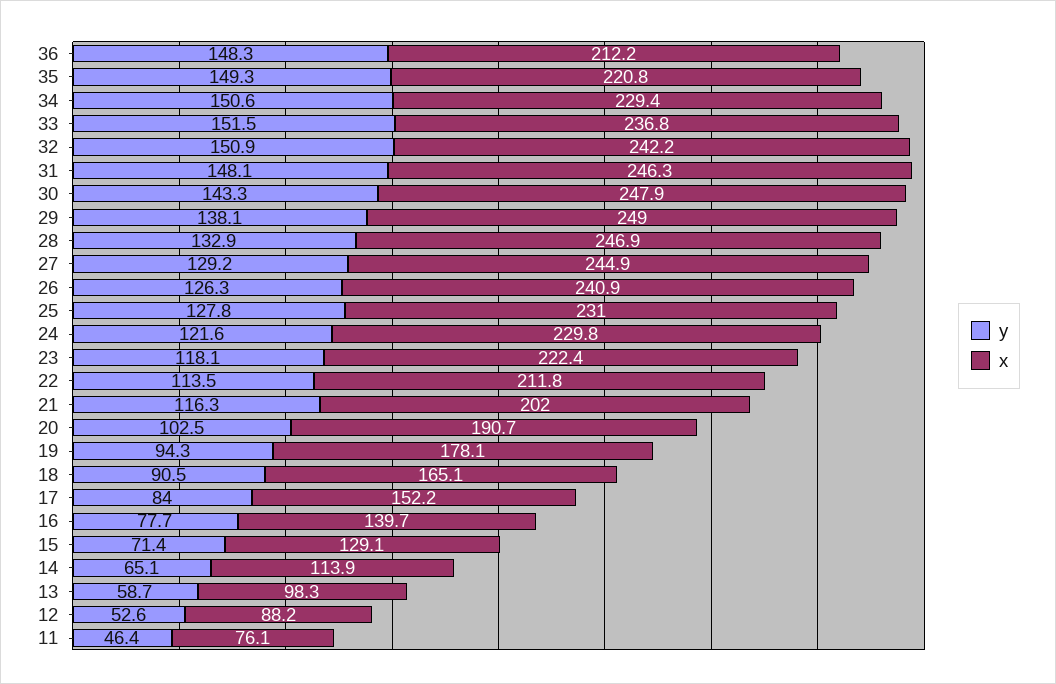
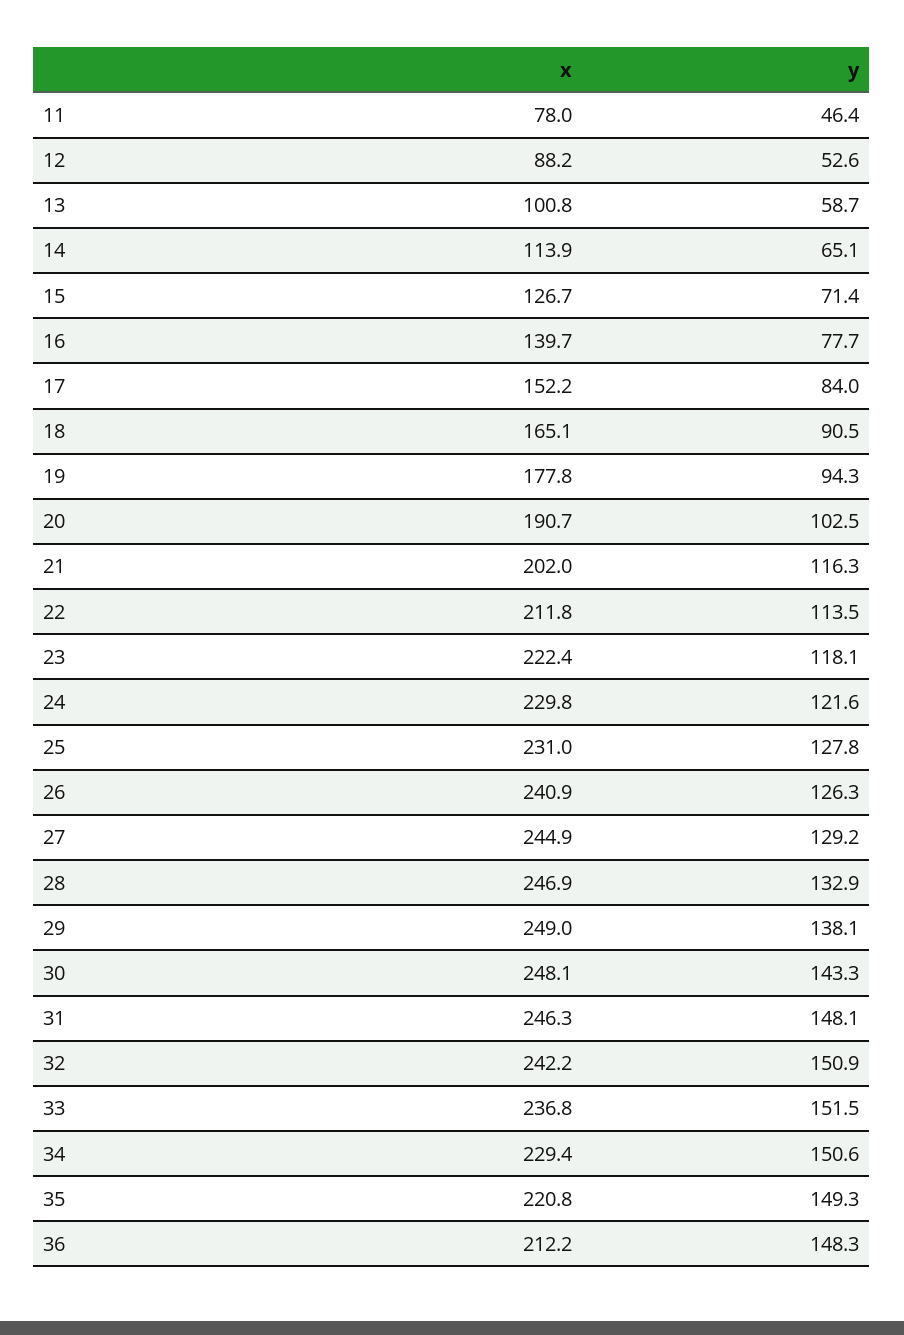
  {
    "y": {
      "36": 148.3,
      "35": 149.3,
      "34": 150.6,
      "33": 151.5,
      "32": 150.9,
      "31": 148.1,
      "30": 143.3,
      "29": 138.1,
      "28": 132.9,
      "27": 129.2,
      "26": 126.3,
      "25": 127.8,
      "24": 121.6,
      "23": 118.1,
      "22": 113.5,
      "21": 116.3,
      "20": 102.5,
      "19": 94.3,
      "18": 90.5,
      "17": 84,
      "16": 77.7,
      "15": 71.4,
      "14": 65.1,
      "13": 58.7,
      "12": 52.6,
      "11": 46.4
    },
    "x": {
      "36": 212.2,
      "35": 220.8,
      "34": 229.4,
      "33": 236.8,
      "32": 242.2,
      "31": 246.3,
-     "30": 247.9,
+     "30": 248.1,
      "29": 249,
      "28": 246.9,
      "27": 244.9,
      "26": 240.9,
      "25": 231,
      "24": 229.8,
      "23": 222.4,
      "22": 211.8,
      "21": 202,
      "20": 190.7,
-     "19": 178.1,
+     "19": 177.8,
      "18": 165.1,
      "17": 152.2,
      "16": 139.7,
-     "15": 129.1,
+     "15": 126.7,
      "14": 113.9,
-     "13": 98.3,
+     "13": 100.8,
      "12": 88.2,
-     "11": 76.1
+     "11": 78
    }
  }

